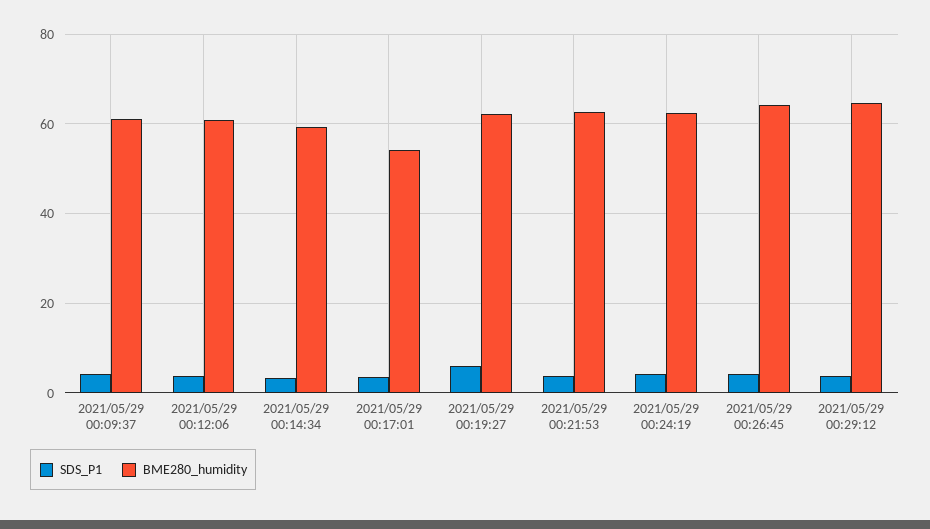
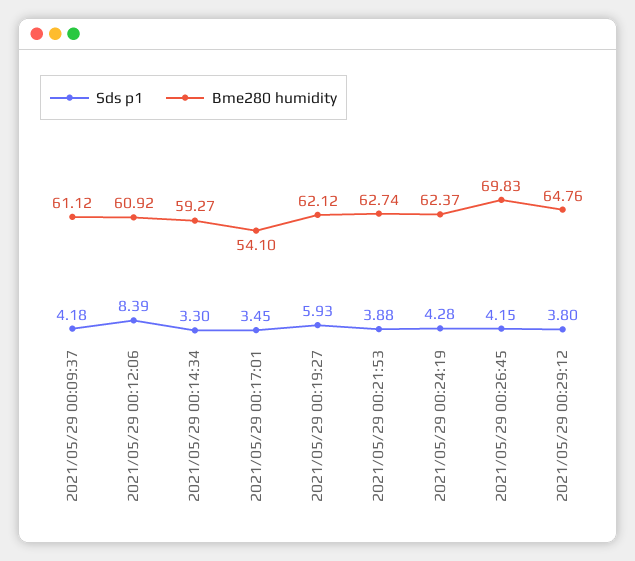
  {
    "SDS_P1": {
      "2021/05/29 00:09:37": 4.18,
-     "2021/05/29 00:12:06": 4,
+     "2021/05/29 00:12:06": 8.39,
      "2021/05/29 00:14:34": 3.3,
      "2021/05/29 00:17:01": 3.45,
      "2021/05/29 00:19:27": 5.93,
      "2021/05/29 00:21:53": 3.88,
      "2021/05/29 00:24:19": 4.28,
      "2021/05/29 00:26:45": 4.15,
      "2021/05/29 00:29:12": 3.8
    },
    "BME280_humidity": {
      "2021/05/29 00:09:37": 61.12,
      "2021/05/29 00:12:06": 60.92,
      "2021/05/29 00:14:34": 59.27,
      "2021/05/29 00:17:01": 54.1,
      "2021/05/29 00:19:27": 62.12,
      "2021/05/29 00:21:53": 62.74,
      "2021/05/29 00:24:19": 62.37,
-     "2021/05/29 00:26:45": 64,
+     "2021/05/29 00:26:45": 69.83,
      "2021/05/29 00:29:12": 64.76
    }
  }

